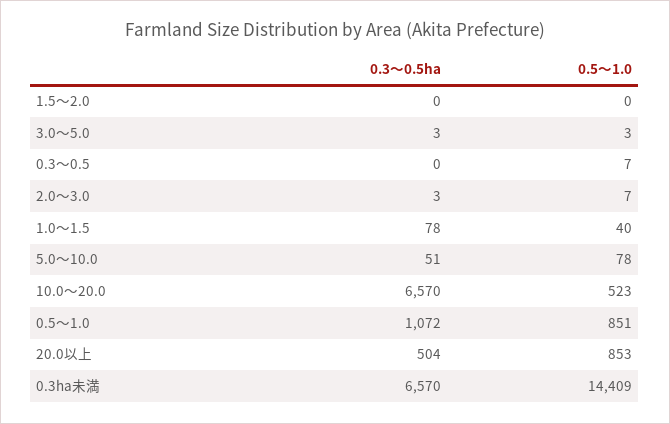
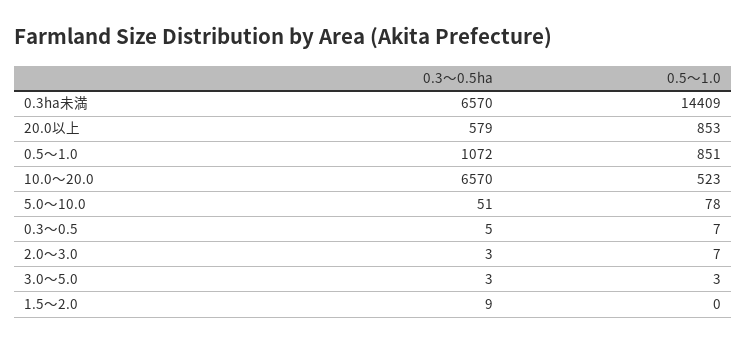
  {
    "0.3～0.5ha": {
-     "1.5～2.0": 0,
+     "1.5～2.0": 9,
      "3.0～5.0": 3,
-     "0.3～0.5": 0,
+     "0.3～0.5": 5,
      "2.0～3.0": 3,
-     "1.0～1.5": 78,
      "5.0～10.0": 51,
      "10.0～20.0": 6570,
      "0.5～1.0": 1072,
-     "20.0以上": 504,
+     "20.0以上": 579,
      "0.3ha未満": 6570
    },
    "0.5～1.0": {
      "1.5～2.0": 0,
      "3.0～5.0": 3,
      "0.3～0.5": 7,
      "2.0～3.0": 7,
-     "1.0～1.5": 40,
      "5.0～10.0": 78,
      "10.0～20.0": 523,
      "0.5～1.0": 851,
      "20.0以上": 853,
      "0.3ha未満": 14409
    }
  }

